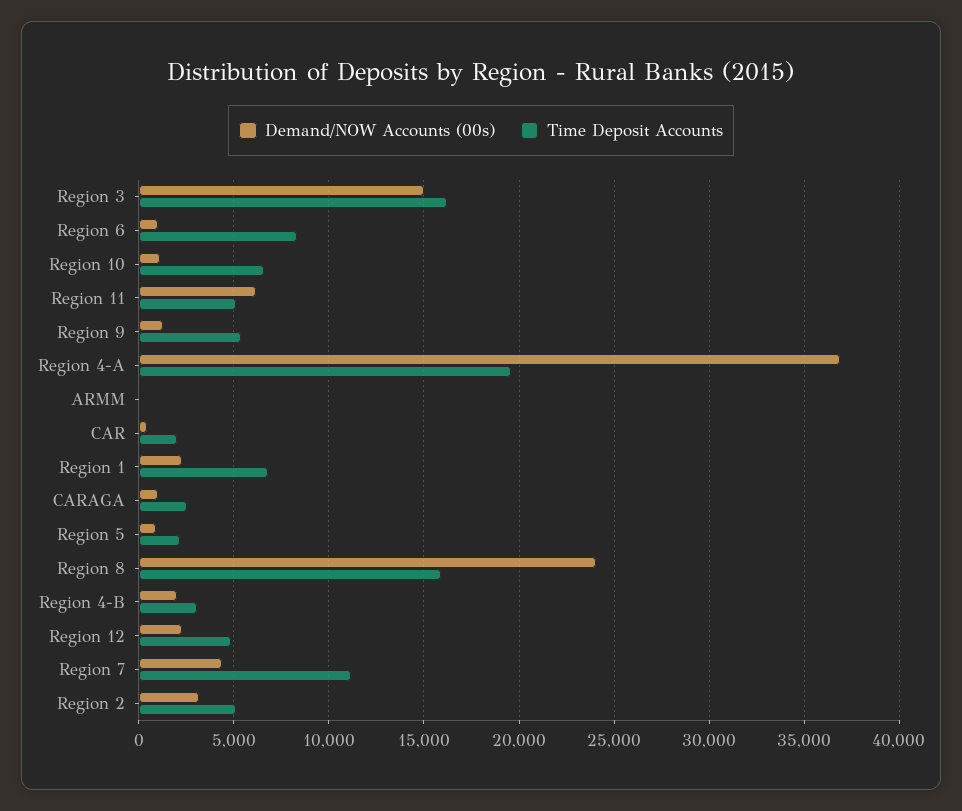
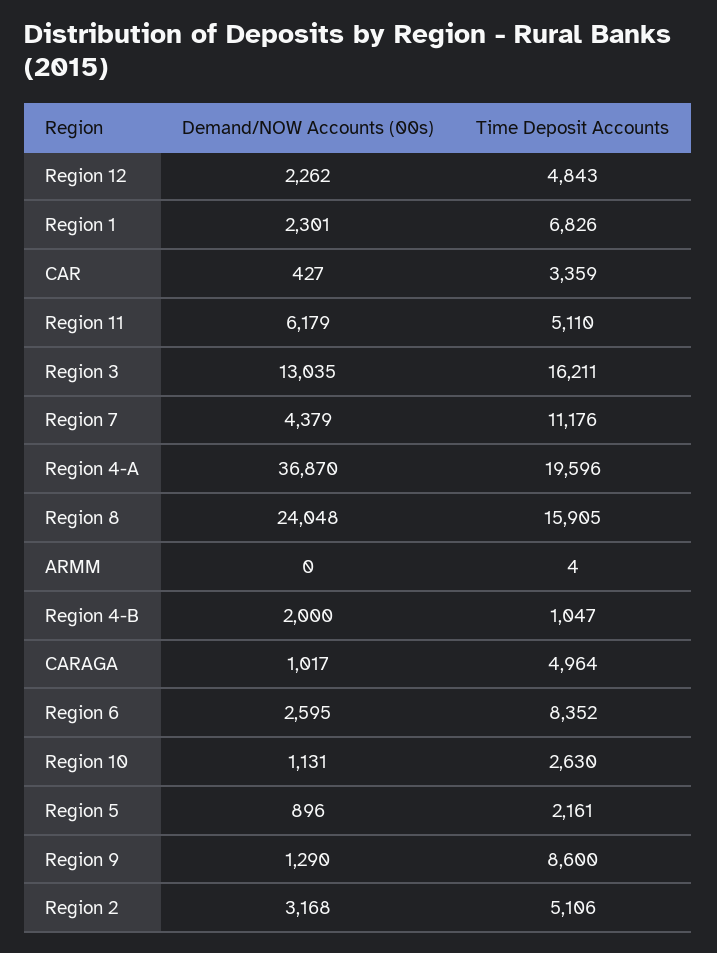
  {
    "Demand/NOW Accounts (00s)": {
-     "Region 3": 15000,
+     "Region 3": 13035,
-     "Region 6": 1000,
+     "Region 6": 2595,
      "Region 10": 1131,
      "Region 11": 6179,
      "Region 9": 1290,
      "Region 4-A": 36870,
      "ARMM": 0,
      "CAR": 427,
      "Region 1": 2301,
      "CARAGA": 1017,
      "Region 5": 896,
      "Region 8": 24048,
      "Region 4-B": 2000,
      "Region 12": 2262,
      "Region 7": 4379,
      "Region 2": 3168
    },
    "Time Deposit Accounts": {
      "Region 3": 16211,
      "Region 6": 8352,
-     "Region 10": 6500,
+     "Region 10": 2630,
      "Region 11": 5110,
-     "Region 9": 5500,
+     "Region 9": 8600,
      "Region 4-A": 19596,
      "ARMM": 4,
-     "CAR": 2000,
+     "CAR": 3359,
      "Region 1": 6826,
-     "CARAGA": 2500,
+     "CARAGA": 4964,
      "Region 5": 2161,
      "Region 8": 15905,
-     "Region 4-B": 3000,
+     "Region 4-B": 1047,
      "Region 12": 4843,
      "Region 7": 11176,
      "Region 2": 5106
    }
  }

